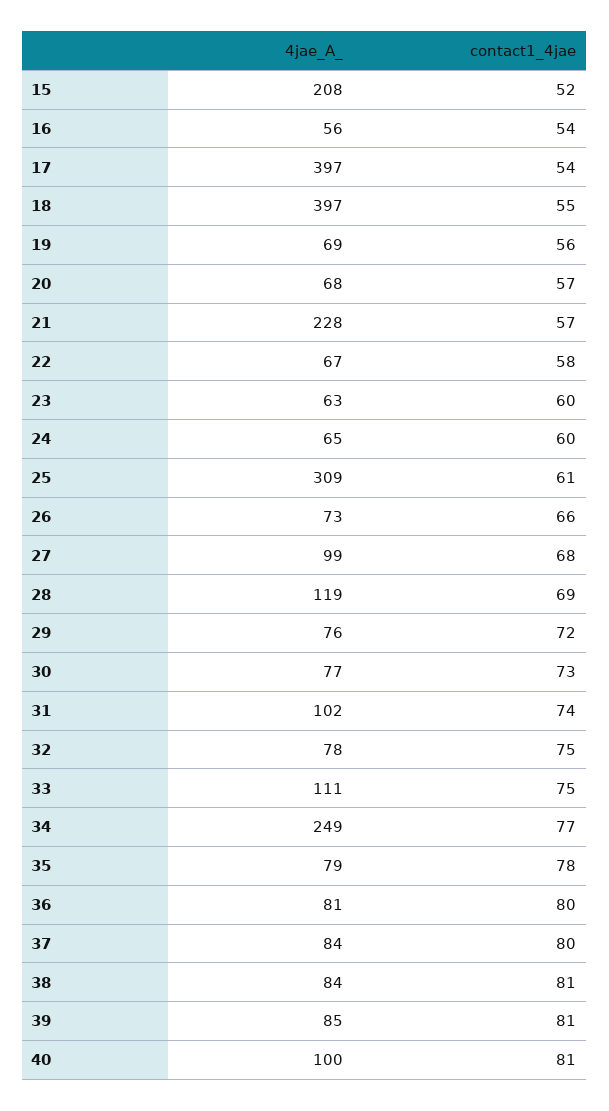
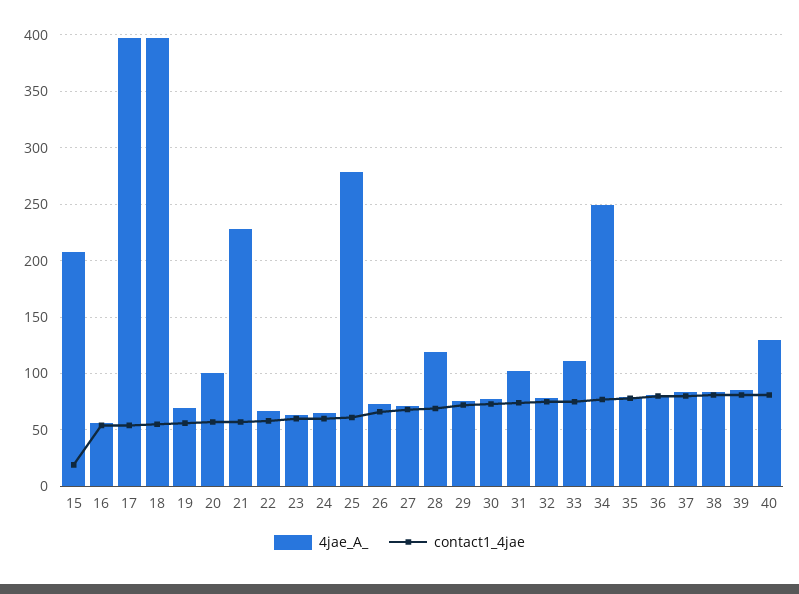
  {
    "4jae_A_": {
      "15": 208,
      "16": 56,
      "17": 397,
      "18": 397,
      "19": 69,
-     "20": 68,
+     "20": 100,
      "21": 228,
      "22": 67,
      "23": 63,
      "24": 65,
-     "25": 309,
+     "25": 280,
      "26": 73,
-     "27": 99,
+     "27": 70,
      "28": 119,
      "29": 76,
      "30": 77,
      "31": 102,
      "32": 78,
      "33": 111,
      "34": 249,
      "35": 79,
      "36": 81,
      "37": 84,
      "38": 84,
      "39": 85,
-     "40": 100
+     "40": 130
    },
    "contact1_4jae": {
-     "15": 52,
+     "15": 20,
      "16": 54,
      "17": 54,
      "18": 55,
      "19": 56,
      "20": 57,
      "21": 57,
      "22": 58,
      "23": 60,
      "24": 60,
      "25": 61,
      "26": 66,
      "27": 68,
      "28": 69,
      "29": 72,
      "30": 73,
      "31": 74,
      "32": 75,
      "33": 75,
      "34": 77,
      "35": 78,
      "36": 80,
      "37": 80,
      "38": 81,
      "39": 81,
      "40": 81
    }
  }

